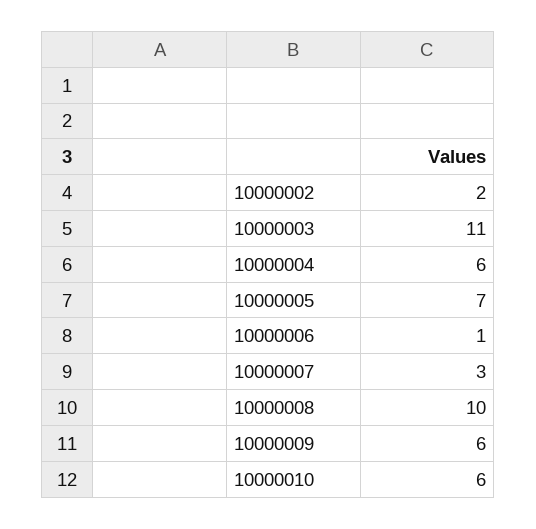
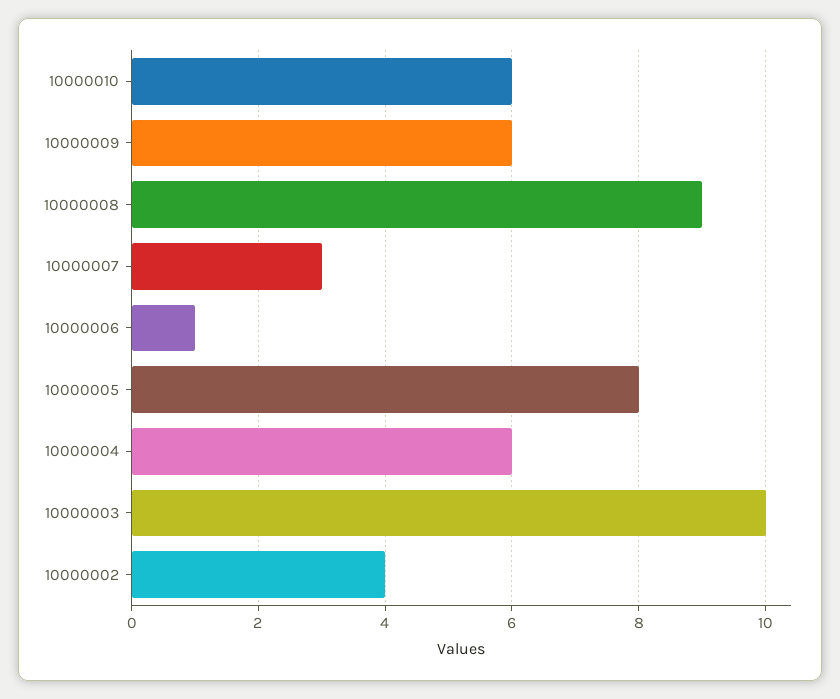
  {
-   "10000002": 2,
+   "10000002": 4,
-   "10000003": 11,
+   "10000003": 10,
    "10000004": 6,
-   "10000005": 7,
+   "10000005": 8,
    "10000006": 1,
    "10000007": 3,
-   "10000008": 10,
+   "10000008": 9,
    "10000009": 6,
    "10000010": 6
  }

